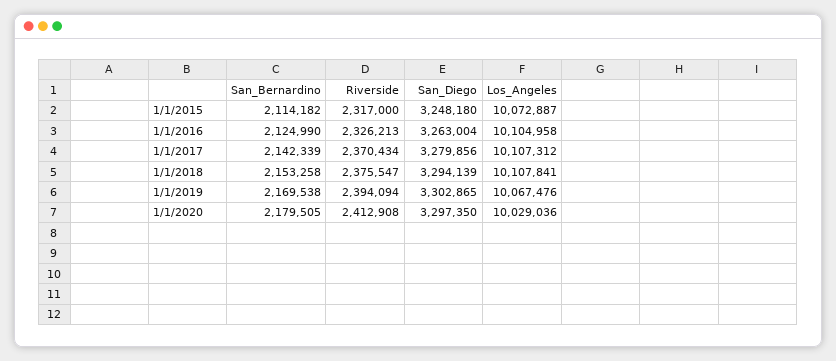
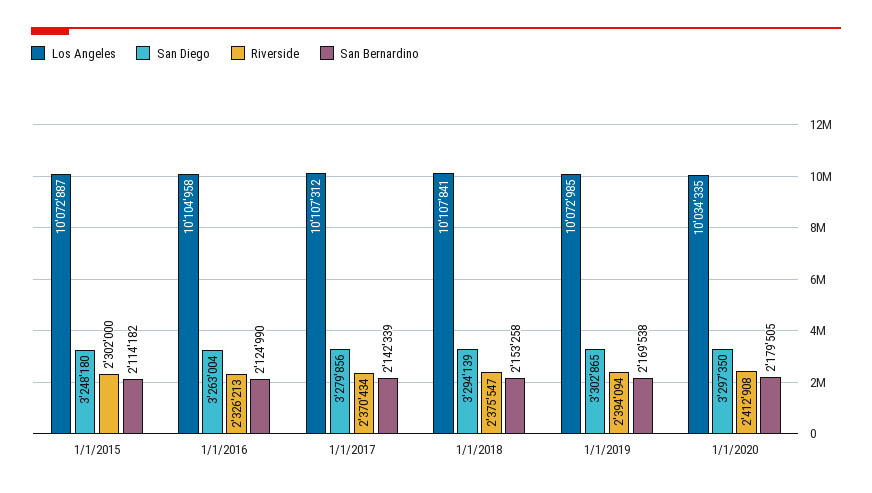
  {
    "San_Bernardino": {
      "1/1/2015": 2114182,
      "1/1/2016": 2124990,
      "1/1/2017": 2142339,
      "1/1/2018": 2153258,
      "1/1/2019": 2169538,
      "1/1/2020": 2179505
    },
    "Riverside": {
-     "1/1/2015": 2317000,
+     "1/1/2015": 2302000,
      "1/1/2016": 2326213,
      "1/1/2017": 2370434,
      "1/1/2018": 2375547,
      "1/1/2019": 2394094,
      "1/1/2020": 2412908
    },
    "San_Diego": {
      "1/1/2015": 3248180,
      "1/1/2016": 3263004,
      "1/1/2017": 3279856,
      "1/1/2018": 3294139,
      "1/1/2019": 3302865,
      "1/1/2020": 3297350
    },
    "Los_Angeles": {
      "1/1/2015": 10072887,
      "1/1/2016": 10104958,
      "1/1/2017": 10107312,
      "1/1/2018": 10107841,
-     "1/1/2019": 10067476,
+     "1/1/2019": 10072985,
-     "1/1/2020": 10029036
+     "1/1/2020": 10034335
    }
  }

